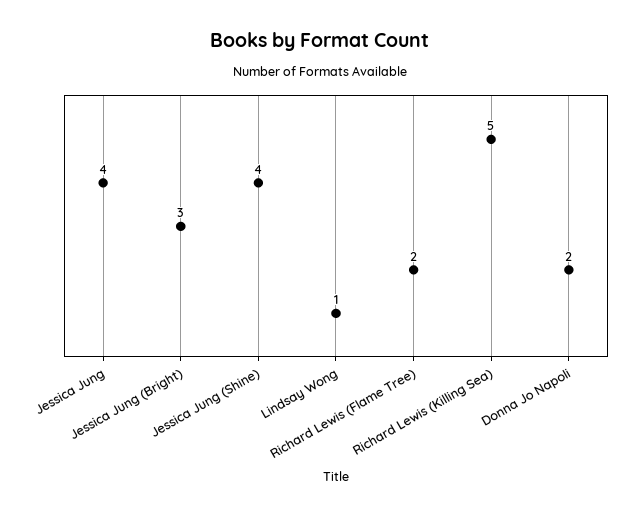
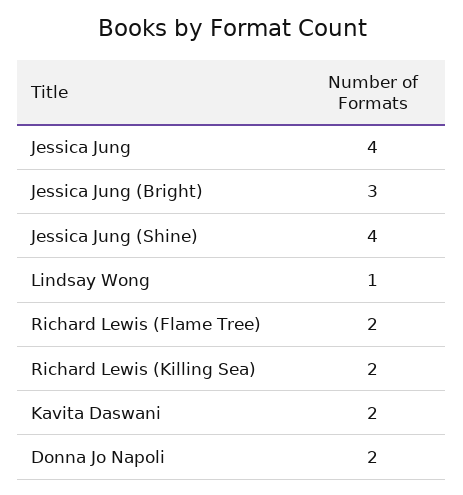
  {
    "Jessica Jung": 4,
    "Jessica Jung (Bright)": 3,
    "Jessica Jung (Shine)": 4,
    "Lindsay Wong": 1,
    "Richard Lewis (Flame Tree)": 2,
-   "Richard Lewis (Killing Sea)": 5,
+   "Richard Lewis (Killing Sea)": 2,
-   "Donna Jo Napoli": 2
+   "Donna Jo Napoli": 2,
+   "Kavita Daswani": 2
  }

